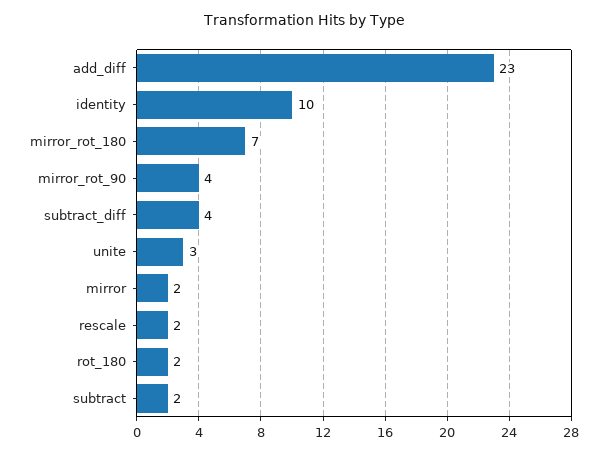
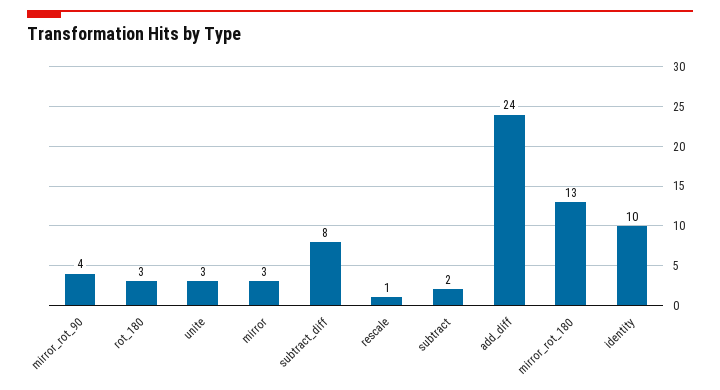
  {
-   "add_diff": 23,
+   "add_diff": 24,
    "identity": 10,
-   "mirror_rot_180": 7,
+   "mirror_rot_180": 13,
    "mirror_rot_90": 4,
-   "subtract_diff": 4,
+   "subtract_diff": 8,
    "unite": 3,
-   "mirror": 2,
+   "mirror": 3,
-   "rescale": 2,
+   "rescale": 1,
-   "rot_180": 2,
+   "rot_180": 3,
    "subtract": 2
  }

